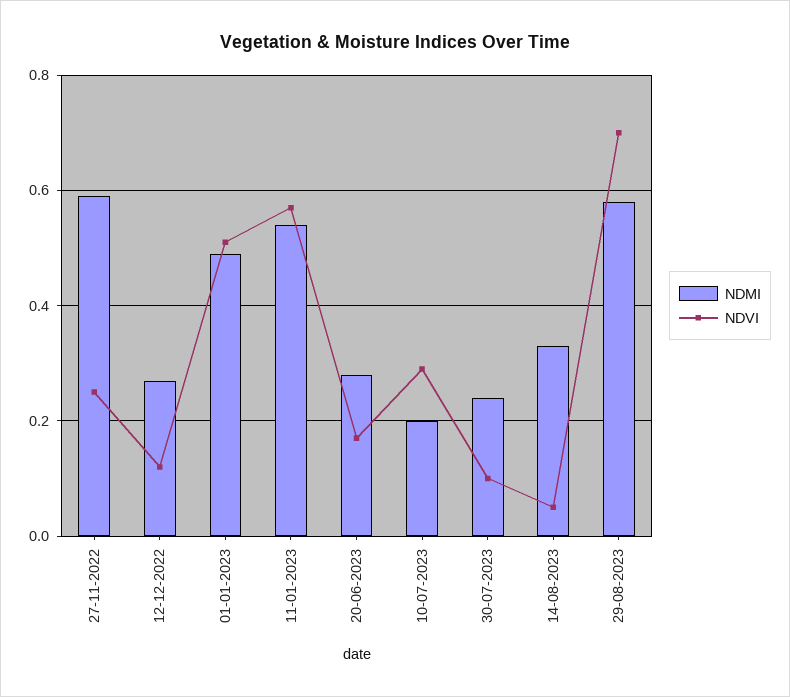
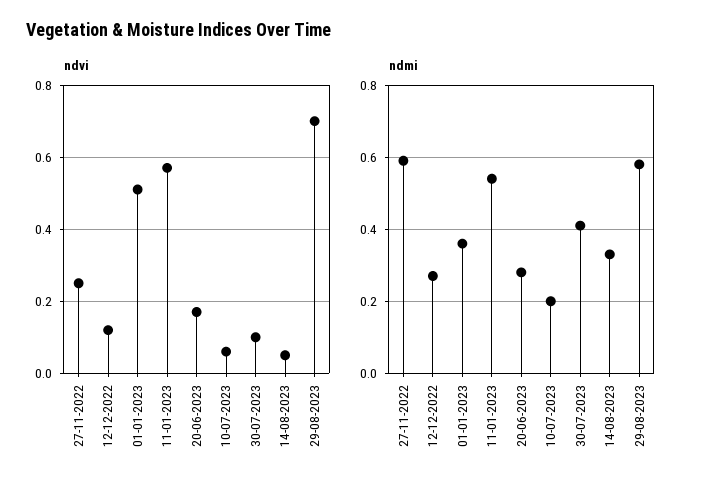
  {
    "NDMI": {
      "27-11-2022": 0.6,
      "12-12-2022": 0.25,
-     "01-01-2023": 0.5,
+     "01-01-2023": 0.35,
      "11-01-2023": 0.55,
      "20-06-2023": 0.3,
      "10-07-2023": 0.2,
-     "30-07-2023": 0.25,
+     "30-07-2023": 0.4,
      "14-08-2023": 0.35,
      "29-08-2023": 0.6
    },
    "NDVI": {
      "27-11-2022": 0.25,
      "12-12-2022": 0.1,
      "01-01-2023": 0.5,
      "11-01-2023": 0.55,
      "20-06-2023": 0.15,
-     "10-07-2023": 0.3,
+     "10-07-2023": 0.05,
      "30-07-2023": 0.1,
      "14-08-2023": 0.05,
      "29-08-2023": 0.7
    }
  }

